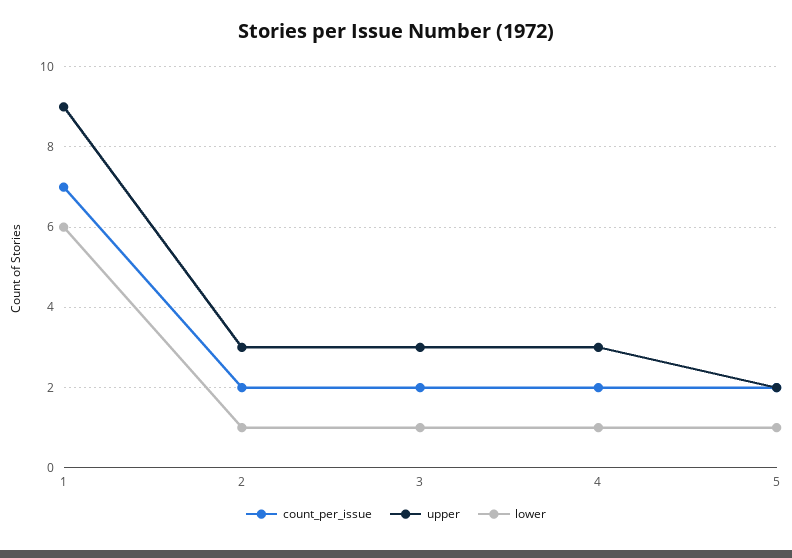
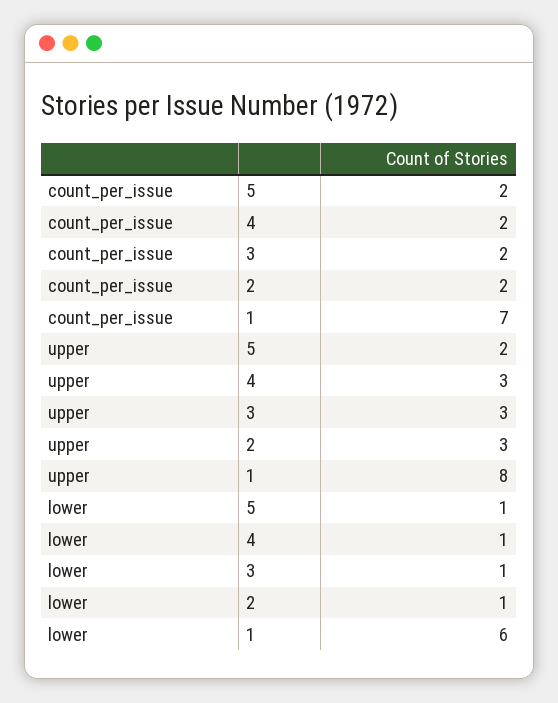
  {
    "count_per_issue": {
      "1": 7,
      "2": 2,
      "3": 2,
      "4": 2,
      "5": 2
    },
    "upper": {
-     "1": 9,
+     "1": 8,
      "2": 3,
      "3": 3,
      "4": 3,
      "5": 2
    },
    "lower": {
      "1": 6,
      "2": 1,
      "3": 1,
      "4": 1,
      "5": 1
    }
  }

